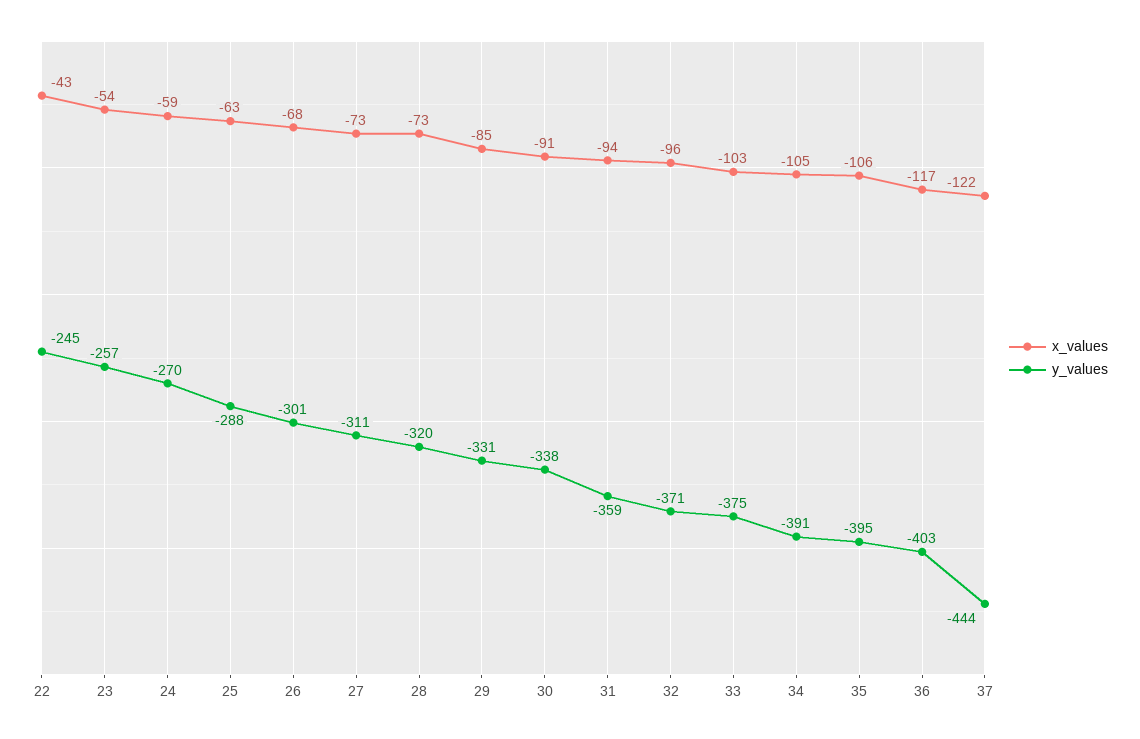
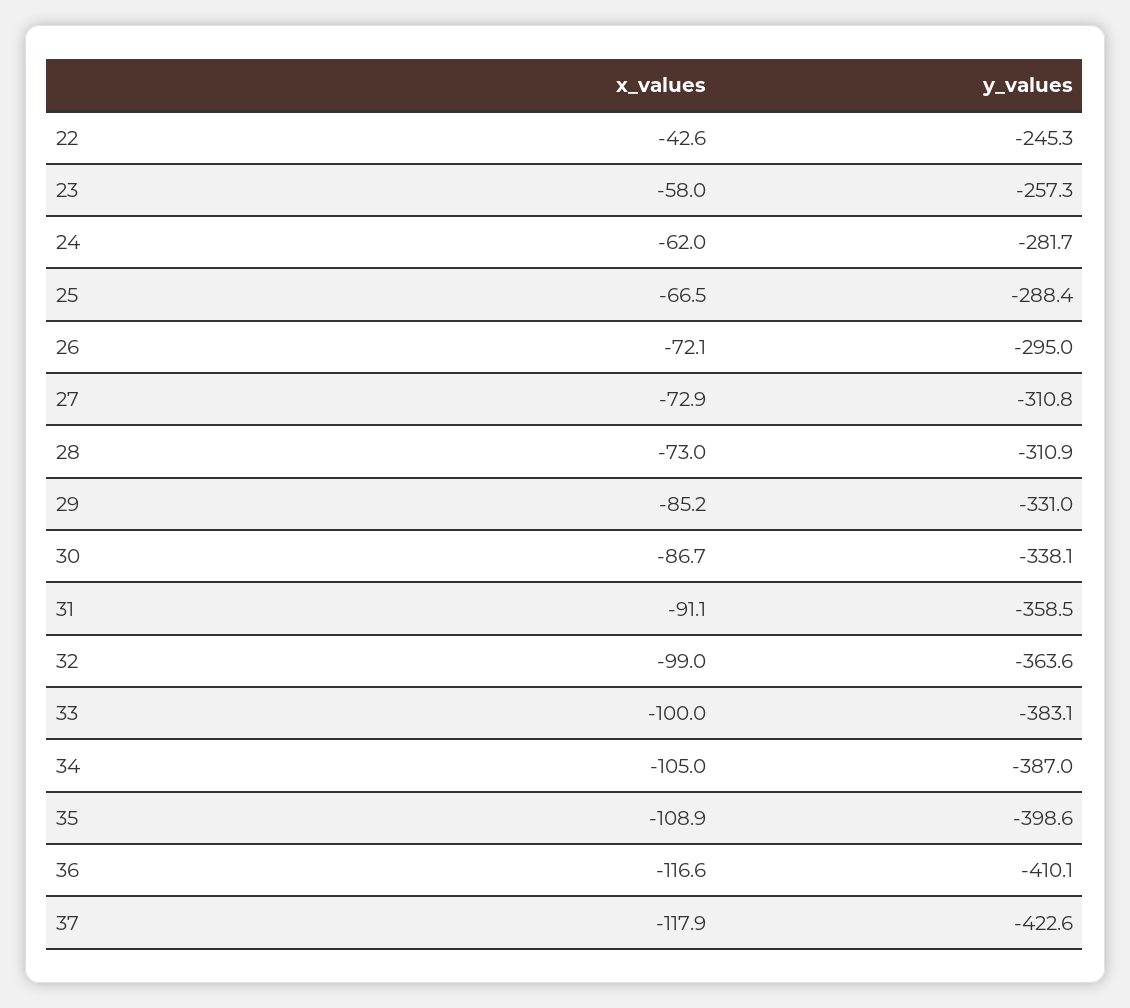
  {
    "x_values": {
      "22": -42.6,
-     "23": -54,
+     "23": -58,
-     "24": -59,
+     "24": -62,
-     "25": -63,
+     "25": -66.5,
-     "26": -68,
+     "26": -72.1,
      "27": -72.9,
      "28": -73,
      "29": -85.2,
-     "30": -91,
+     "30": -86.7,
-     "31": -94,
+     "31": -91.1,
-     "32": -96,
+     "32": -99,
-     "33": -103,
+     "33": -100,
      "34": -105,
-     "35": -106,
+     "35": -108.9,
      "36": -116.6,
-     "37": -122
+     "37": -117.9
    },
    "y_values": {
      "22": -245.3,
      "23": -257.3,
-     "24": -270,
+     "24": -281.7,
      "25": -288.4,
-     "26": -301,
+     "26": -295,
      "27": -310.8,
-     "28": -320,
+     "28": -310.9,
      "29": -331,
      "30": -338.1,
      "31": -358.5,
-     "32": -371,
+     "32": -363.6,
-     "33": -375,
+     "33": -383.1,
-     "34": -391,
+     "34": -387,
-     "35": -395,
+     "35": -398.6,
-     "36": -403,
+     "36": -410.1,
-     "37": -444
+     "37": -422.6
    }
  }

